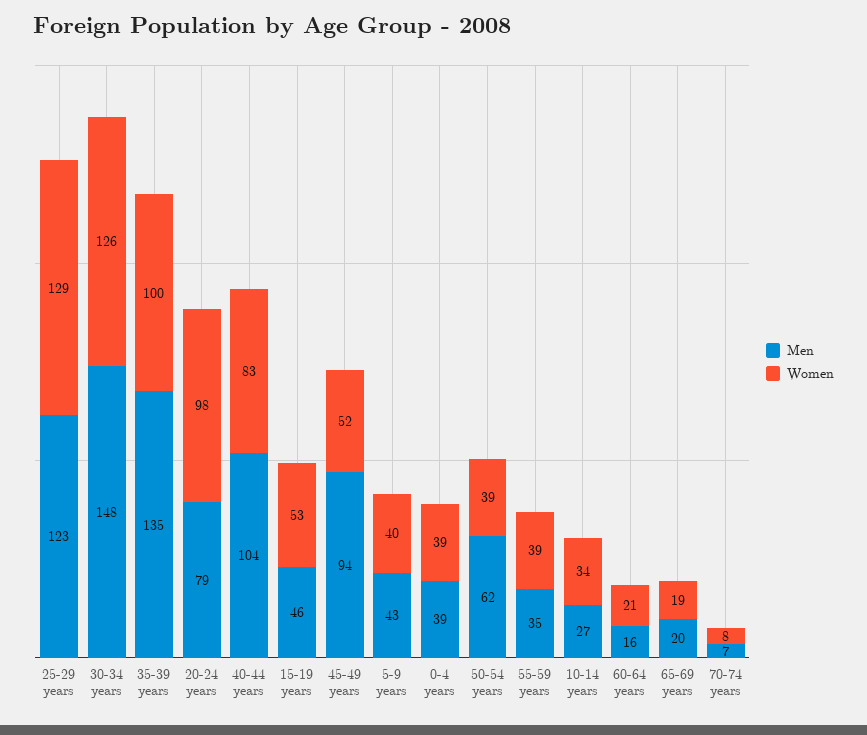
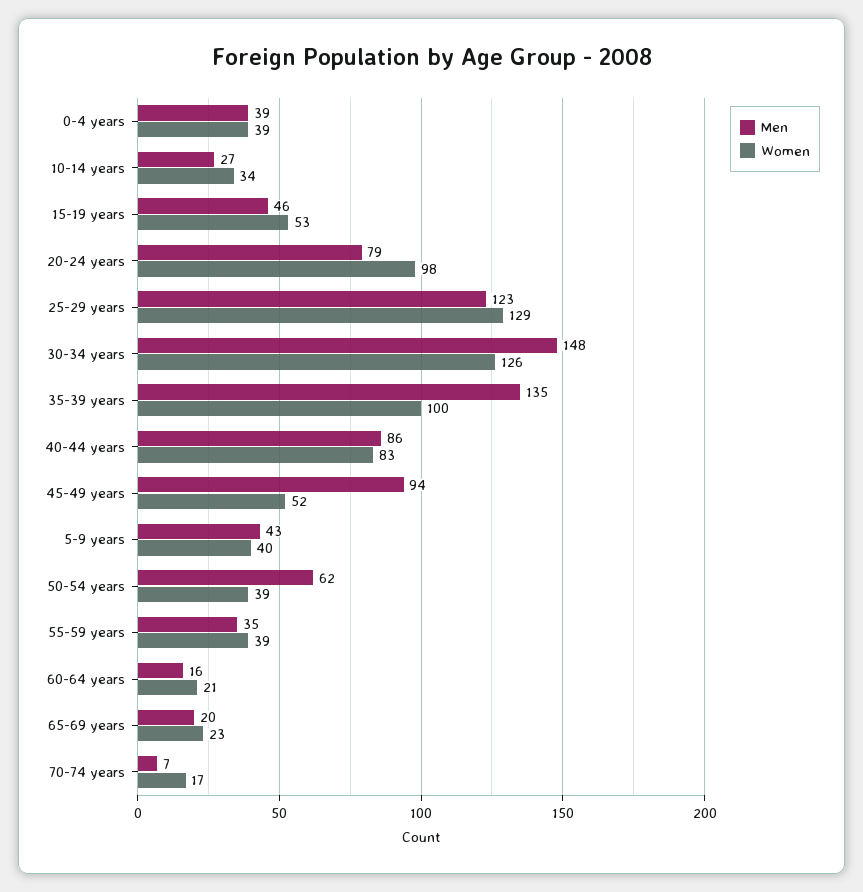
  {
    "Men": {
      "25-29 years": 123,
      "30-34 years": 148,
      "35-39 years": 135,
      "20-24 years": 79,
-     "40-44 years": 104,
+     "40-44 years": 86,
      "15-19 years": 46,
      "45-49 years": 94,
      "5-9 years": 43,
      "0-4 years": 39,
      "50-54 years": 62,
      "55-59 years": 35,
      "10-14 years": 27,
      "60-64 years": 16,
      "65-69 years": 20,
      "70-74 years": 7
    },
    "Women": {
      "25-29 years": 129,
      "30-34 years": 126,
      "35-39 years": 100,
      "20-24 years": 98,
      "40-44 years": 83,
      "15-19 years": 53,
      "45-49 years": 52,
      "5-9 years": 40,
      "0-4 years": 39,
      "50-54 years": 39,
      "55-59 years": 39,
      "10-14 years": 34,
      "60-64 years": 21,
-     "65-69 years": 19,
+     "65-69 years": 23,
-     "70-74 years": 8
+     "70-74 years": 17
    }
  }

